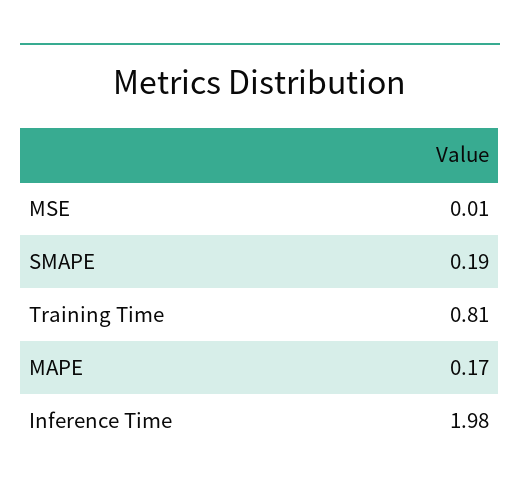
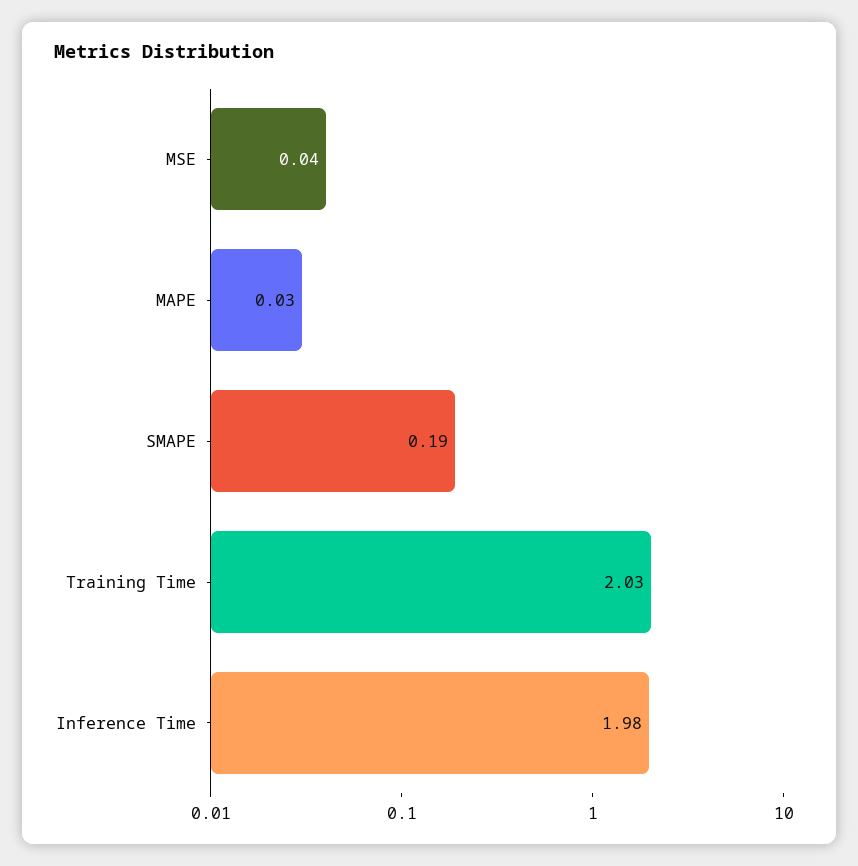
  {
-   "MSE": 0.01,
+   "MSE": 0.04,
    "SMAPE": 0.19,
-   "Training Time": 0.81,
+   "Training Time": 2.03,
-   "MAPE": 0.17,
+   "MAPE": 0.03,
    "Inference Time": 1.98
  }

